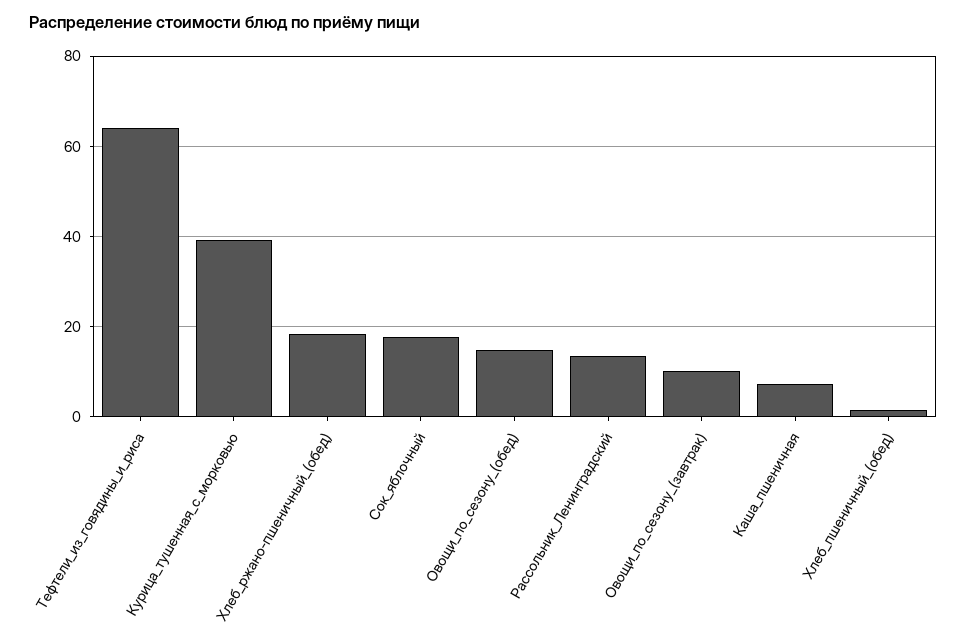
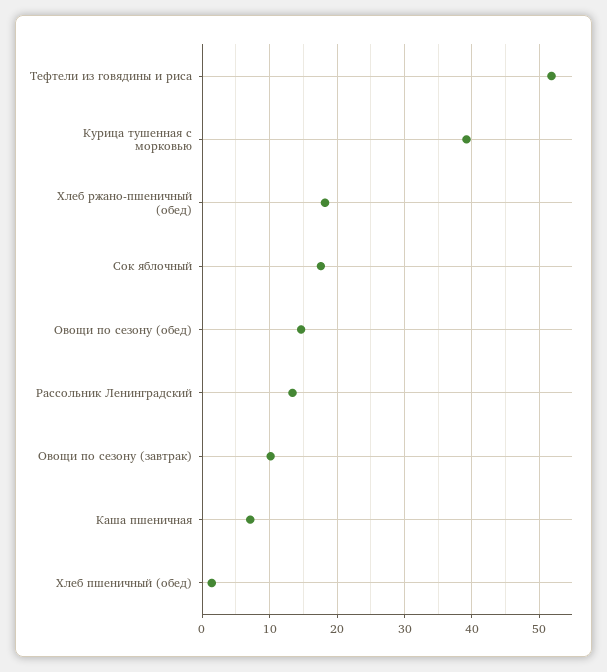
  {
-   "Тефтели_из_говядины_и_риса": 64,
+   "Тефтели_из_говядины_и_риса": 52,
    "Курица_тушенная_с_морковью": 39,
    "Хлеб_ржано-пшеничный_(обед)": 18,
    "Сок_яблочный": 18,
    "Овощи_по_сезону_(обед)": 15,
    "Рассольник_Ленинградский": 13,
    "Овощи_по_сезону_(завтрак)": 10,
    "Каша_пшеничная": 7,
    "Хлеб_пшеничный_(обед)": 1
  }

